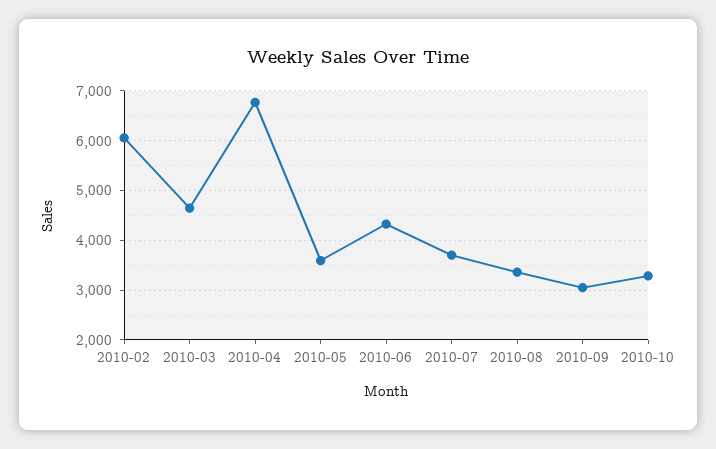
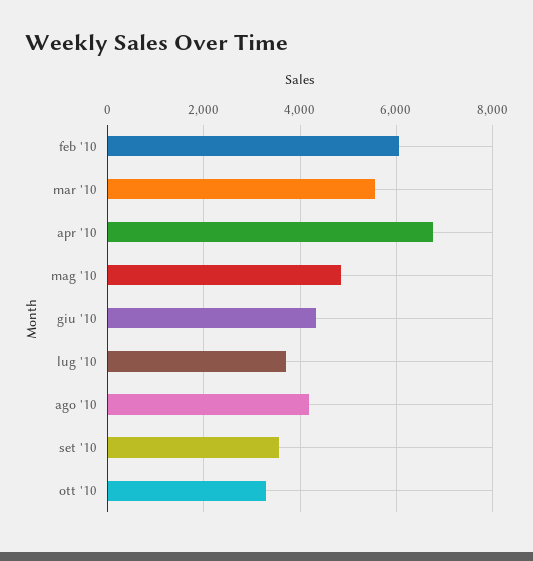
  {
    "2010-02": 6000,
-   "2010-03": 4600,
+   "2010-03": 5600,
    "2010-04": 6800,
-   "2010-05": 3600,
+   "2010-05": 4800,
    "2010-06": 4400,
    "2010-07": 3800,
-   "2010-08": 3400,
+   "2010-08": 4200,
-   "2010-09": 3000,
+   "2010-09": 3600,
    "2010-10": 3200
  }

